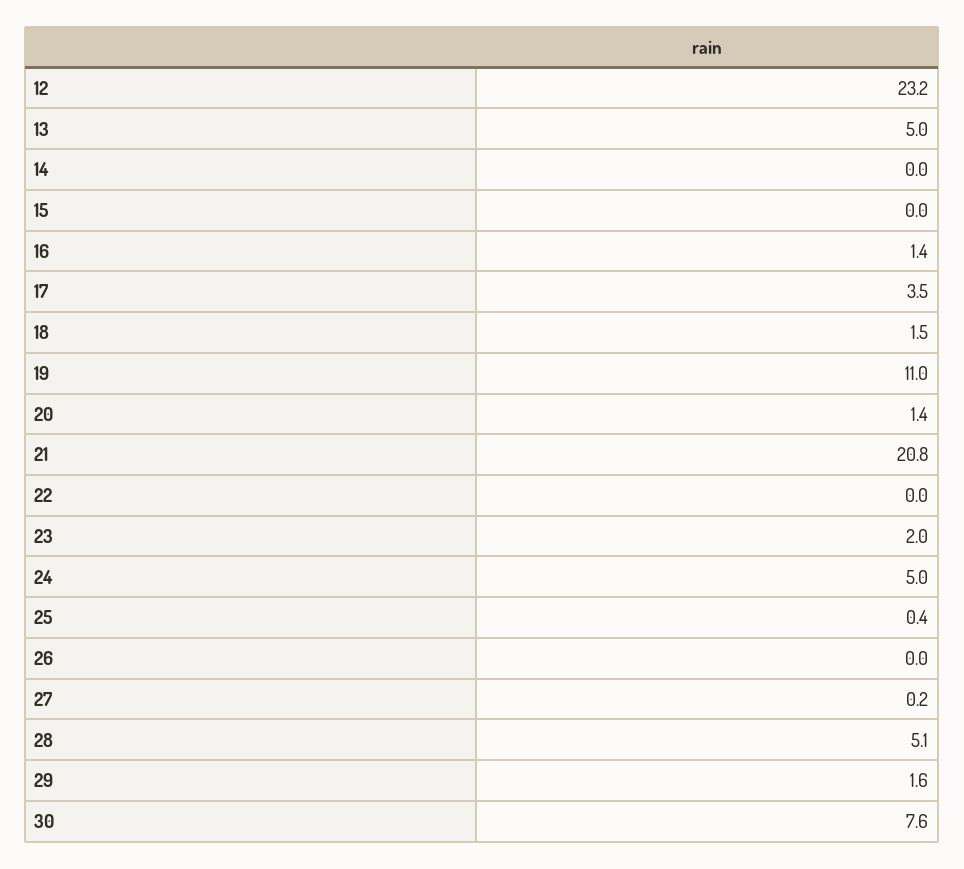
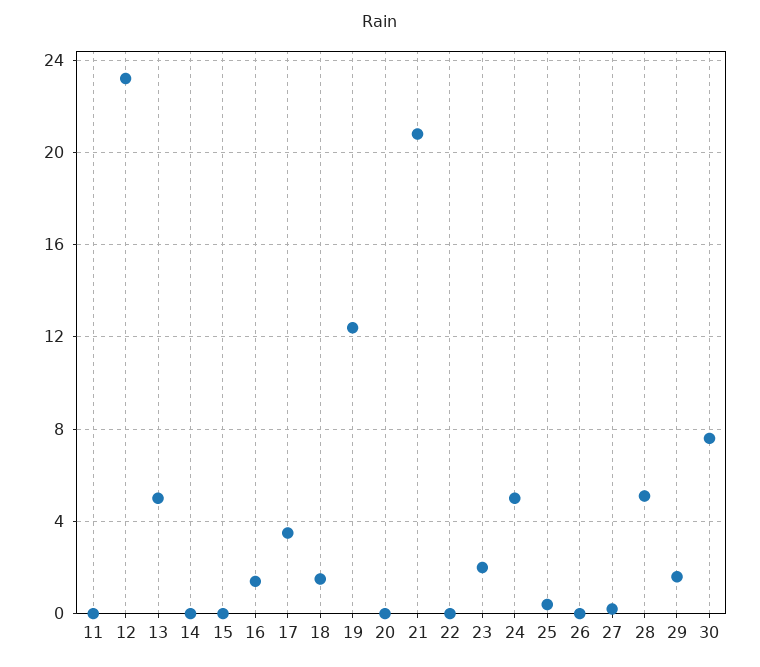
  {
    "12": 23.2,
    "13": 5,
    "14": 0,
    "15": 0,
    "16": 1.4,
    "17": 3.5,
    "18": 1.5,
-   "19": 11,
+   "19": 12.5,
-   "20": 1.4,
+   "20": 0,
    "21": 20.8,
    "22": 0,
    "23": 2,
    "24": 5,
    "25": 0.4,
    "26": 0,
    "27": 0.2,
    "28": 5.1,
    "29": 1.6,
-   "30": 7.6
+   "30": 7.6,
+   "11": 0
  }

